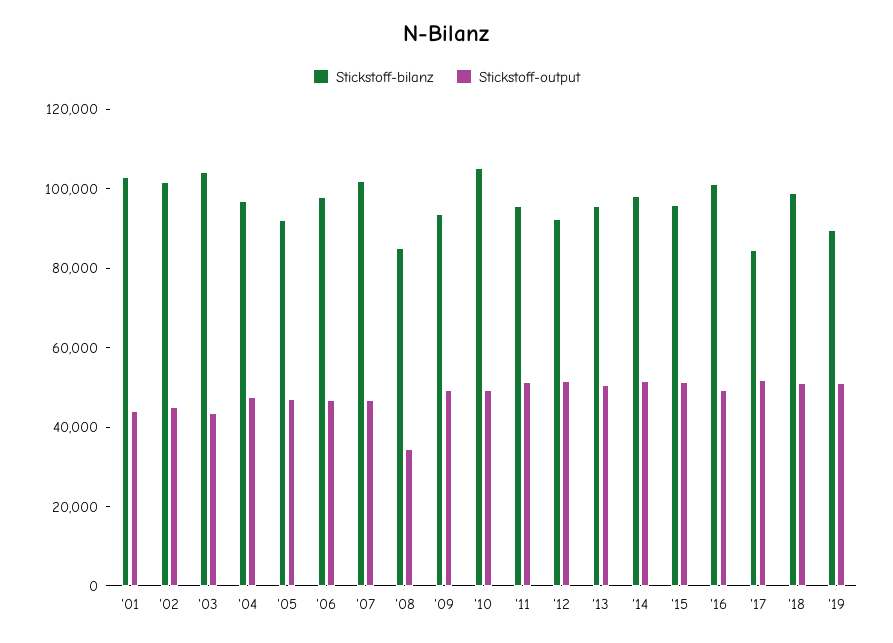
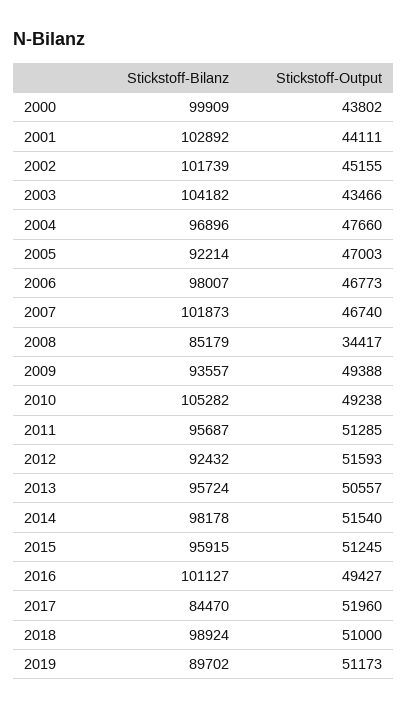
  {
    "Stickstoff-bilanz": {
      "'01": 102892,
      "'02": 101739,
      "'03": 104182,
      "'04": 96896,
      "'05": 92214,
      "'06": 98007,
      "'07": 101873,
      "'08": 85179,
      "'09": 93557,
      "'10": 105282,
      "'11": 95687,
      "'12": 92432,
      "'13": 95724,
      "'14": 98178,
      "'15": 95915,
      "'16": 101127,
      "'17": 84470,
      "'18": 98924,
-     "'19": 89702
+     "'19": 89702,
+     "2000": 99909
    },
    "Stickstoff-output": {
      "'01": 44111,
      "'02": 45155,
      "'03": 43466,
      "'04": 47660,
      "'05": 47003,
      "'06": 46773,
      "'07": 46740,
      "'08": 34417,
      "'09": 49388,
      "'10": 49238,
      "'11": 51285,
      "'12": 51593,
      "'13": 50557,
      "'14": 51540,
      "'15": 51245,
      "'16": 49427,
      "'17": 51960,
      "'18": 51000,
-     "'19": 51173
+     "'19": 51173,
+     "2000": 43802
    }
  }

